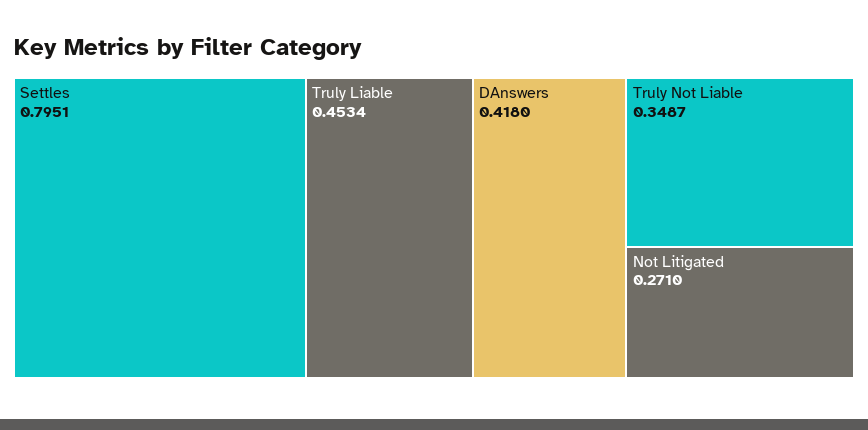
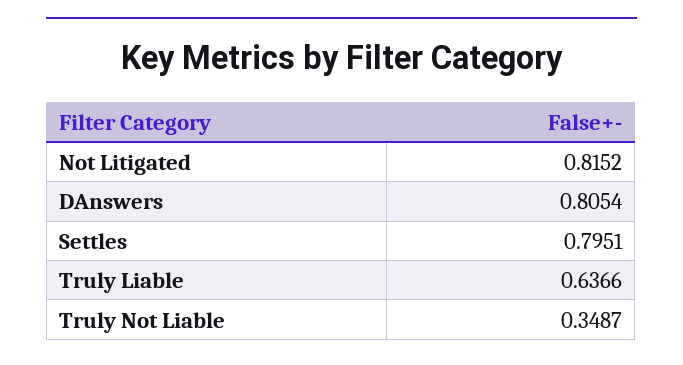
  {
    "Settles": 0.7951,
-   "Truly Liable": 0.4534,
+   "Truly Liable": 0.6366,
-   "DAnswers": 0.418,
+   "DAnswers": 0.8054,
    "Truly Not Liable": 0.3487,
-   "Not Litigated": 0.271
+   "Not Litigated": 0.8152
  }

